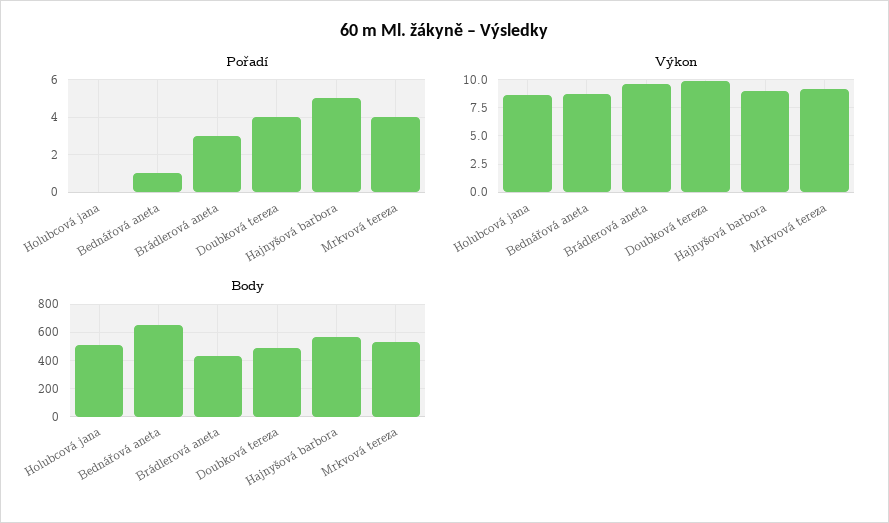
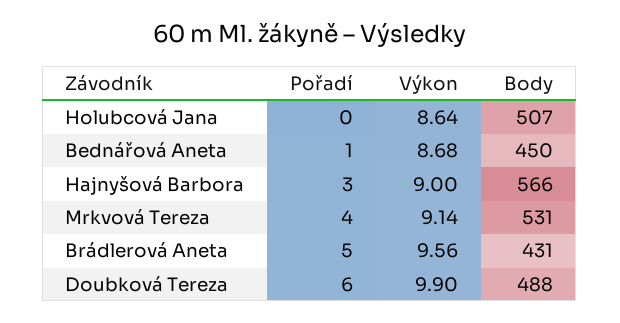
  {
    "Pořadí": {
      "Holubcová jana": 0,
      "Bednářová aneta": 1,
-     "Brádlerová aneta": 3,
+     "Brádlerová aneta": 5,
-     "Doubková tereza": 4,
+     "Doubková tereza": 6,
-     "Hajnyšová barbora": 5,
+     "Hajnyšová barbora": 3,
      "Mrkvová tereza": 4
    },
    "Výkon": {
      "Holubcová jana": 8.64,
      "Bednářová aneta": 8.68,
      "Brádlerová aneta": 9.56,
      "Doubková tereza": 9.9,
      "Hajnyšová barbora": 9,
      "Mrkvová tereza": 9.14
    },
    "Body": {
      "Holubcová jana": 507,
-     "Bednářová aneta": 650,
+     "Bednářová aneta": 450,
      "Brádlerová aneta": 431,
      "Doubková tereza": 488,
      "Hajnyšová barbora": 566,
      "Mrkvová tereza": 531
    }
  }

